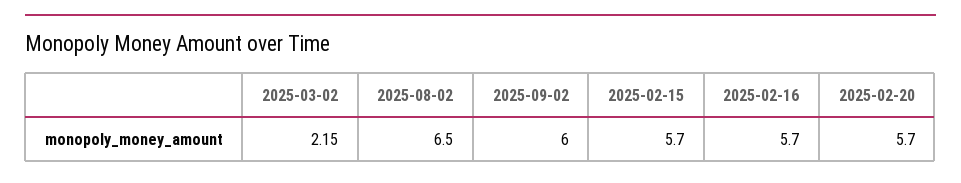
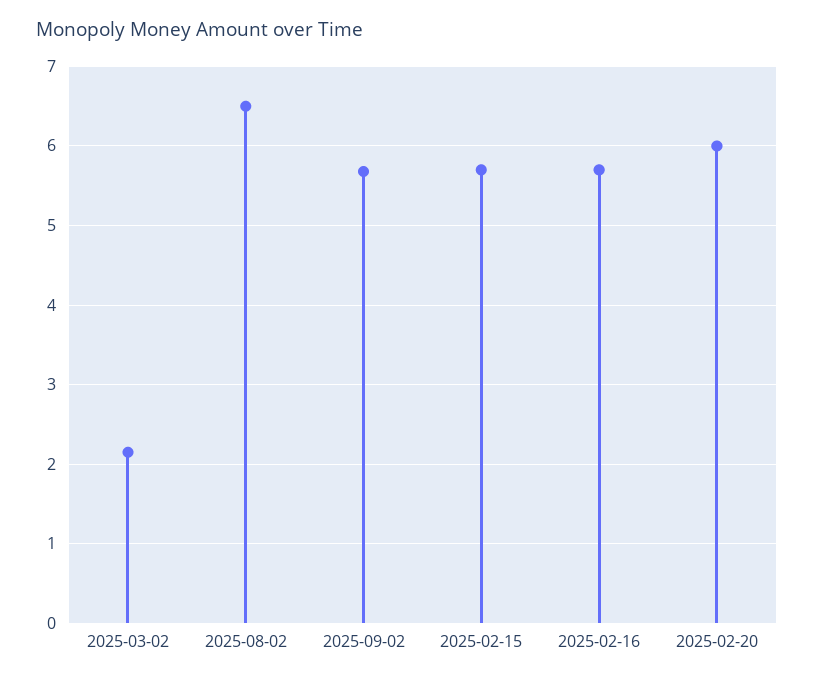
  {
    "2025-03-02": 2.15,
    "2025-08-02": 6.5,
-   "2025-09-02": 6,
+   "2025-09-02": 5.7,
    "2025-02-15": 5.7,
    "2025-02-16": 5.7,
-   "2025-02-20": 5.7
+   "2025-02-20": 6
  }

